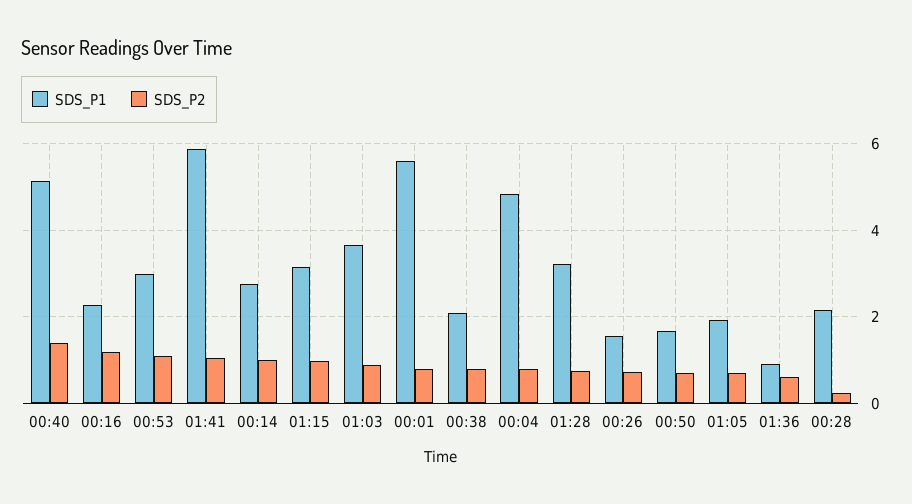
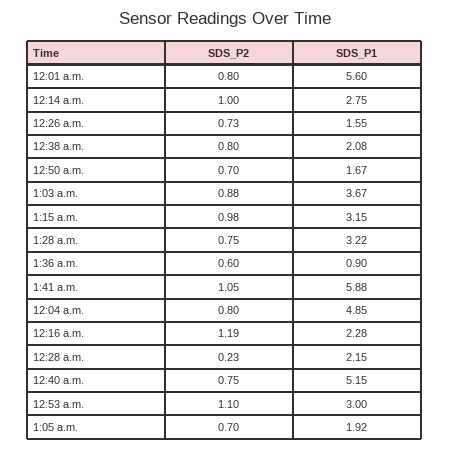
  {
    "SDS_P1": {
      "00:40": 5.15,
      "00:16": 2.28,
      "00:53": 3,
      "01:41": 5.88,
      "00:14": 2.75,
      "01:15": 3.15,
      "01:03": 3.67,
      "00:01": 5.6,
      "00:38": 2.08,
      "00:04": 4.85,
      "01:28": 3.22,
      "00:26": 1.55,
      "00:50": 1.67,
      "01:05": 1.92,
      "01:36": 0.9,
      "00:28": 2.15
    },
    "SDS_P2": {
-     "00:40": 1.4,
+     "00:40": 0.75,
      "00:16": 1.19,
      "00:53": 1.1,
      "01:41": 1.05,
      "00:14": 1,
      "01:15": 0.98,
      "01:03": 0.88,
      "00:01": 0.8,
      "00:38": 0.8,
      "00:04": 0.8,
      "01:28": 0.75,
      "00:26": 0.73,
      "00:50": 0.7,
      "01:05": 0.7,
      "01:36": 0.6,
      "00:28": 0.23
    }
  }

